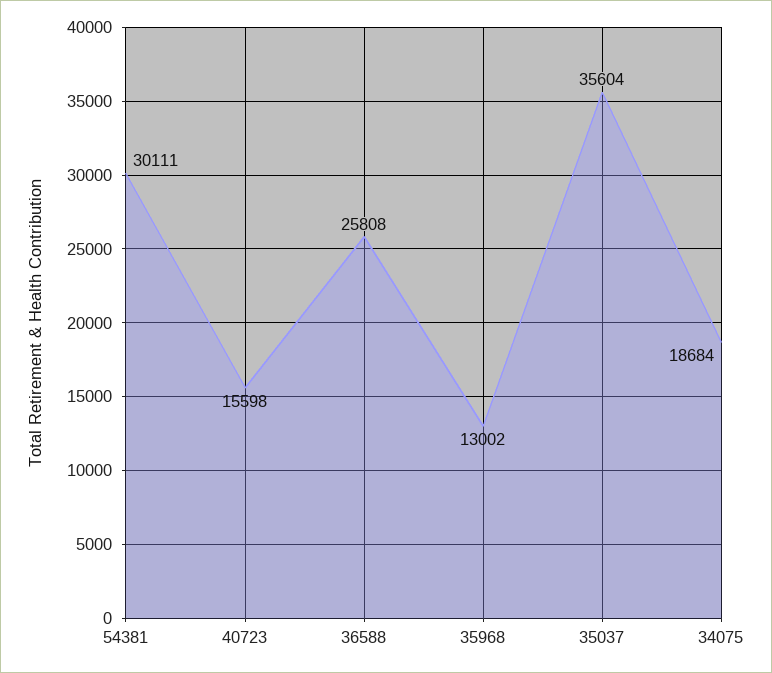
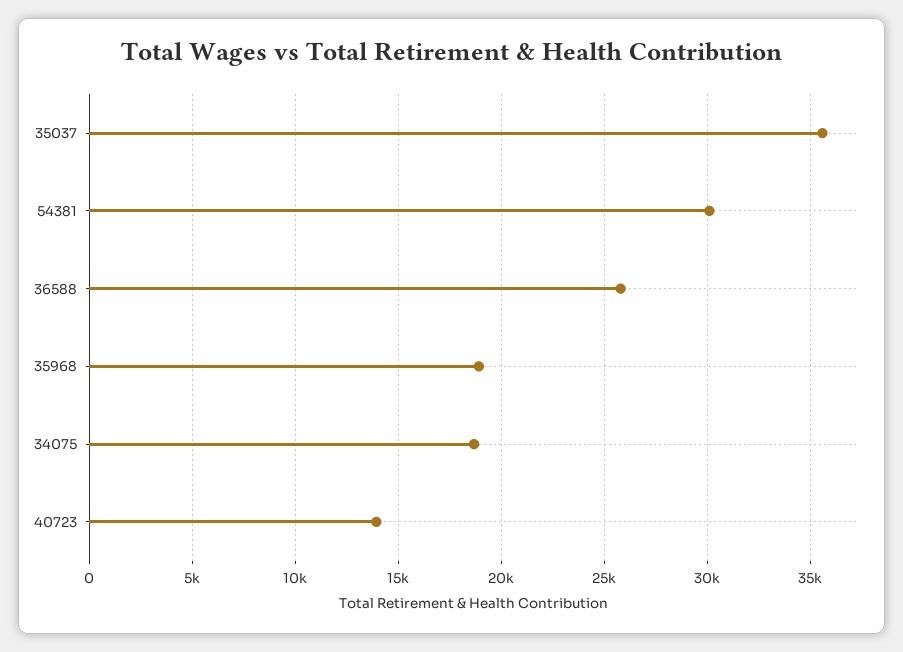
  {
    "54381": 30111,
-   "40723": 15598,
+   "40723": 14000,
    "36588": 25808,
-   "35968": 13002,
+   "35968": 19000,
    "35037": 35604,
    "34075": 18684
  }

